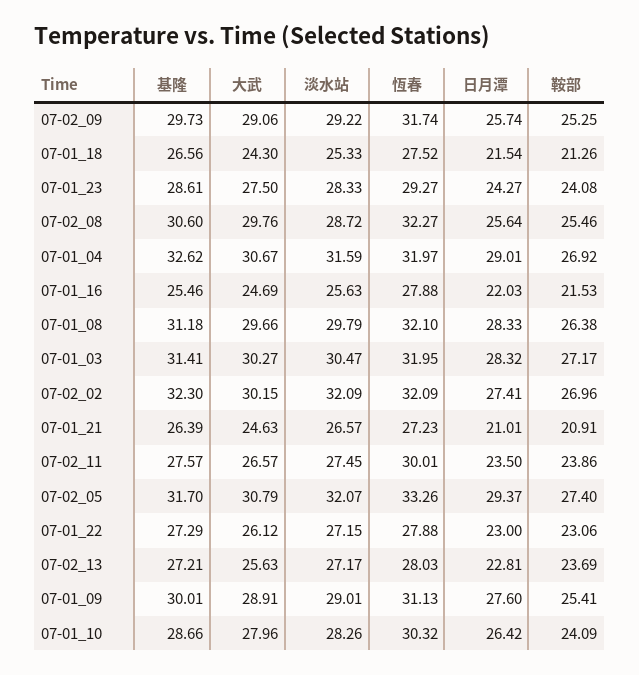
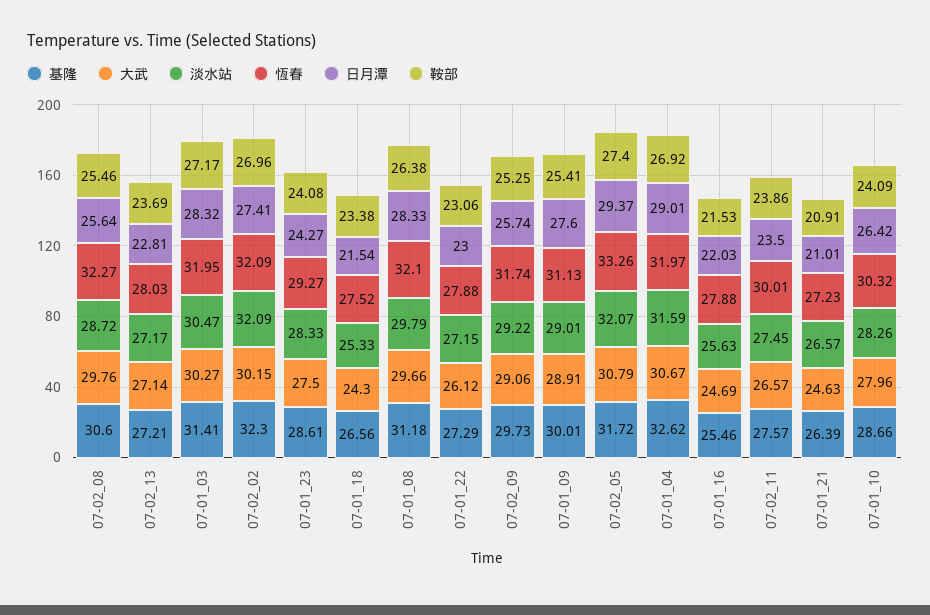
  {
    "基隆": {
      "07-02_09": 29.73,
      "07-01_18": 26.56,
      "07-01_23": 28.61,
      "07-02_08": 30.6,
      "07-01_04": 32.62,
      "07-01_16": 25.46,
      "07-01_08": 31.18,
      "07-01_03": 31.41,
      "07-02_02": 32.3,
      "07-01_21": 26.39,
      "07-02_11": 27.57,
-     "07-02_05": 31.7,
+     "07-02_05": 31.72,
      "07-01_22": 27.29,
      "07-02_13": 27.21,
      "07-01_09": 30.01,
      "07-01_10": 28.66
    },
    "大武": {
      "07-02_09": 29.06,
      "07-01_18": 24.3,
      "07-01_23": 27.5,
      "07-02_08": 29.76,
      "07-01_04": 30.67,
      "07-01_16": 24.69,
      "07-01_08": 29.66,
      "07-01_03": 30.27,
      "07-02_02": 30.15,
      "07-01_21": 24.63,
      "07-02_11": 26.57,
      "07-02_05": 30.79,
      "07-01_22": 26.12,
-     "07-02_13": 25.63,
+     "07-02_13": 27.14,
      "07-01_09": 28.91,
      "07-01_10": 27.96
    },
    "淡水站": {
      "07-02_09": 29.22,
      "07-01_18": 25.33,
      "07-01_23": 28.33,
      "07-02_08": 28.72,
      "07-01_04": 31.59,
      "07-01_16": 25.63,
      "07-01_08": 29.79,
      "07-01_03": 30.47,
      "07-02_02": 32.09,
      "07-01_21": 26.57,
      "07-02_11": 27.45,
      "07-02_05": 32.07,
      "07-01_22": 27.15,
      "07-02_13": 27.17,
      "07-01_09": 29.01,
      "07-01_10": 28.26
    },
    "恆春": {
      "07-02_09": 31.74,
      "07-01_18": 27.52,
      "07-01_23": 29.27,
      "07-02_08": 32.27,
      "07-01_04": 31.97,
      "07-01_16": 27.88,
      "07-01_08": 32.1,
      "07-01_03": 31.95,
      "07-02_02": 32.09,
      "07-01_21": 27.23,
      "07-02_11": 30.01,
      "07-02_05": 33.26,
      "07-01_22": 27.88,
      "07-02_13": 28.03,
      "07-01_09": 31.13,
      "07-01_10": 30.32
    },
    "日月潭": {
      "07-02_09": 25.74,
      "07-01_18": 21.54,
      "07-01_23": 24.27,
      "07-02_08": 25.64,
      "07-01_04": 29.01,
      "07-01_16": 22.03,
      "07-01_08": 28.33,
      "07-01_03": 28.32,
      "07-02_02": 27.41,
      "07-01_21": 21.01,
      "07-02_11": 23.5,
      "07-02_05": 29.37,
      "07-01_22": 23,
      "07-02_13": 22.81,
      "07-01_09": 27.6,
      "07-01_10": 26.42
    },
    "鞍部": {
      "07-02_09": 25.25,
-     "07-01_18": 21.26,
+     "07-01_18": 23.38,
      "07-01_23": 24.08,
      "07-02_08": 25.46,
      "07-01_04": 26.92,
      "07-01_16": 21.53,
      "07-01_08": 26.38,
      "07-01_03": 27.17,
      "07-02_02": 26.96,
      "07-01_21": 20.91,
      "07-02_11": 23.86,
      "07-02_05": 27.4,
      "07-01_22": 23.06,
      "07-02_13": 23.69,
      "07-01_09": 25.41,
      "07-01_10": 24.09
    }
  }

